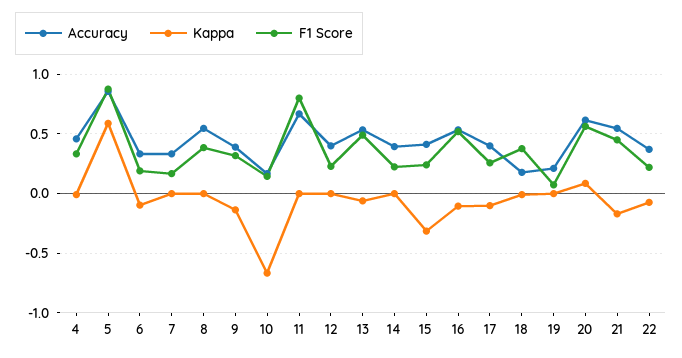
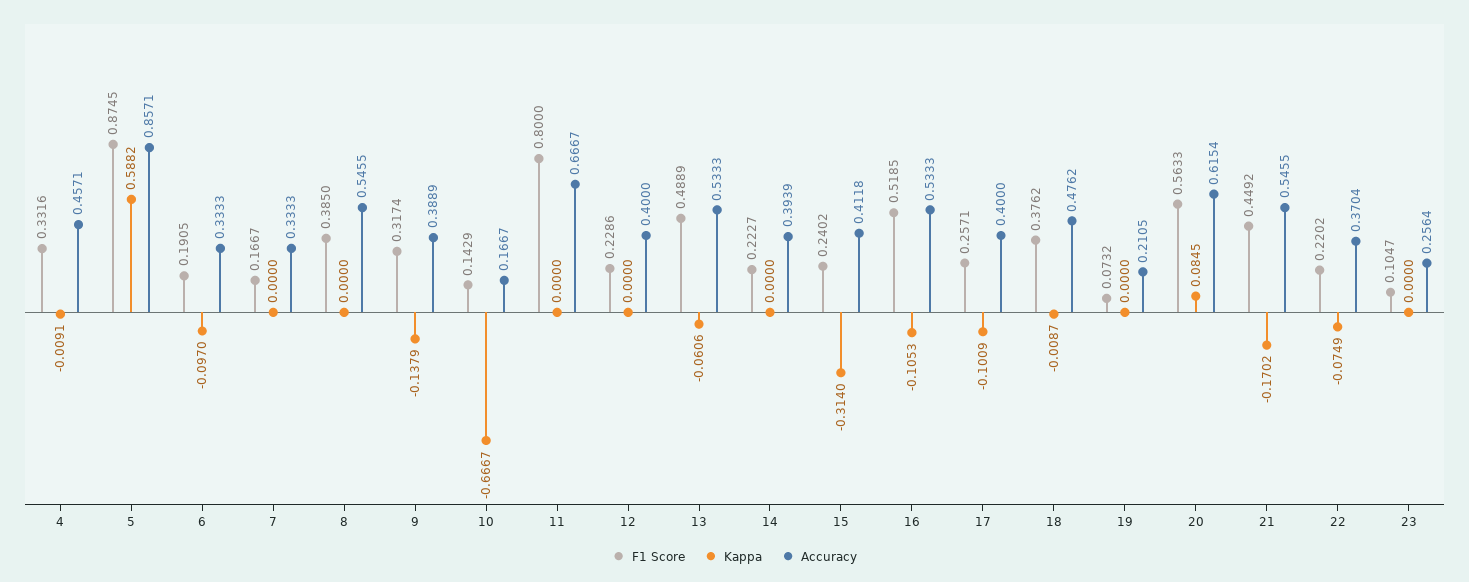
  {
    "Accuracy": {
      "4": 0.4571,
      "5": 0.8571,
      "6": 0.3333,
      "7": 0.3333,
      "8": 0.5455,
      "9": 0.3889,
      "10": 0.1667,
      "11": 0.6667,
      "12": 0.4,
      "13": 0.5333,
      "14": 0.3939,
      "15": 0.4118,
      "16": 0.5333,
      "17": 0.4,
-     "18": 0.2,
+     "18": 0.4762,
      "19": 0.2105,
      "20": 0.6154,
      "21": 0.5455,
-     "22": 0.3704
+     "22": 0.3704,
+     "23": 0.2564
    },
    "Kappa": {
      "4": -0.0091,
      "5": 0.5882,
      "6": -0.097,
      "7": 0,
      "8": 0,
      "9": -0.1379,
      "10": -0.6667,
      "11": 0,
      "12": 0,
      "13": -0.0606,
      "14": 0,
      "15": -0.314,
      "16": -0.1053,
      "17": -0.1009,
      "18": -0.0087,
      "19": 0,
      "20": 0.0845,
      "21": -0.1702,
-     "22": -0.0749
+     "22": -0.0749,
+     "23": 0
    },
    "F1 Score": {
      "4": 0.3316,
      "5": 0.8745,
      "6": 0.1905,
      "7": 0.1667,
      "8": 0.385,
      "9": 0.3174,
      "10": 0.1429,
      "11": 0.8,
      "12": 0.2286,
      "13": 0.4889,
      "14": 0.2227,
      "15": 0.2402,
      "16": 0.5185,
      "17": 0.2571,
      "18": 0.3762,
      "19": 0.0732,
      "20": 0.5633,
      "21": 0.4492,
-     "22": 0.2202
+     "22": 0.2202,
+     "23": 0.1047
    }
  }

